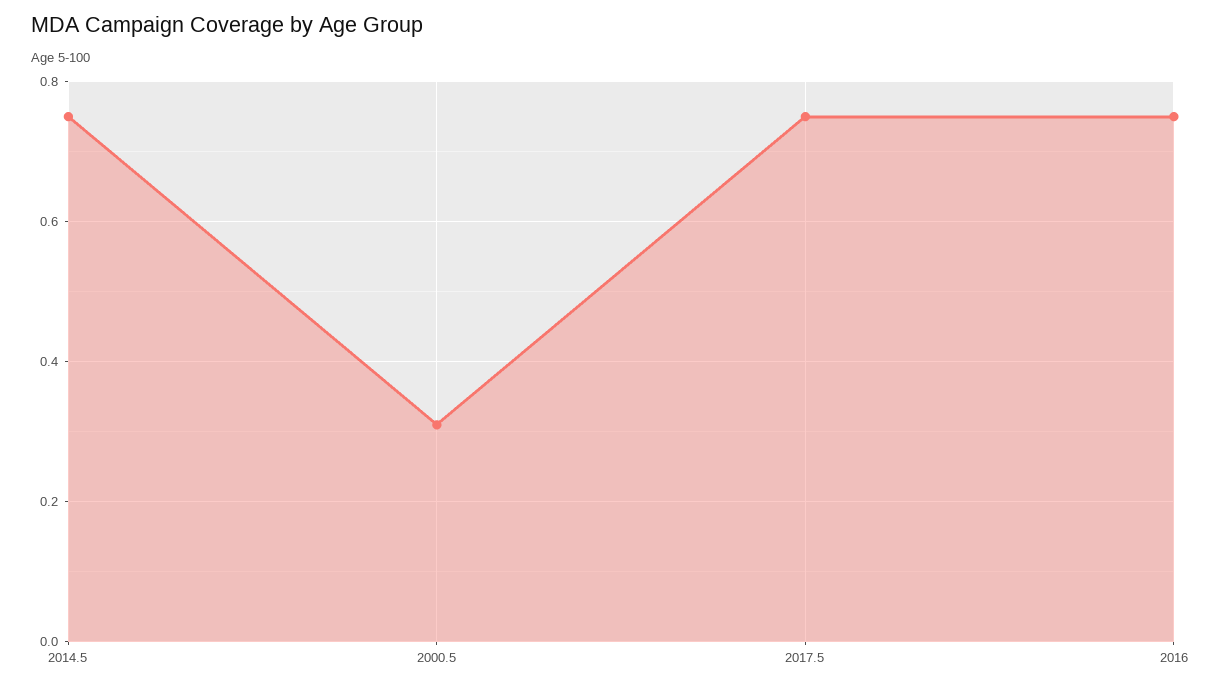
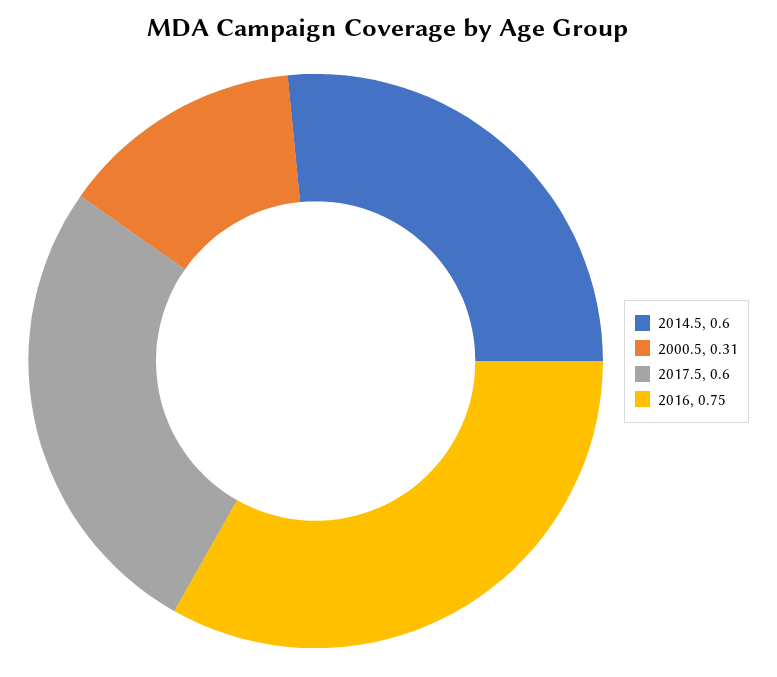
  {
-   "2014.5": 0.75,
+   "2014.5": 0.6,
    "2000.5": 0.31,
-   "2017.5": 0.75,
+   "2017.5": 0.6,
    "2016": 0.75
  }

